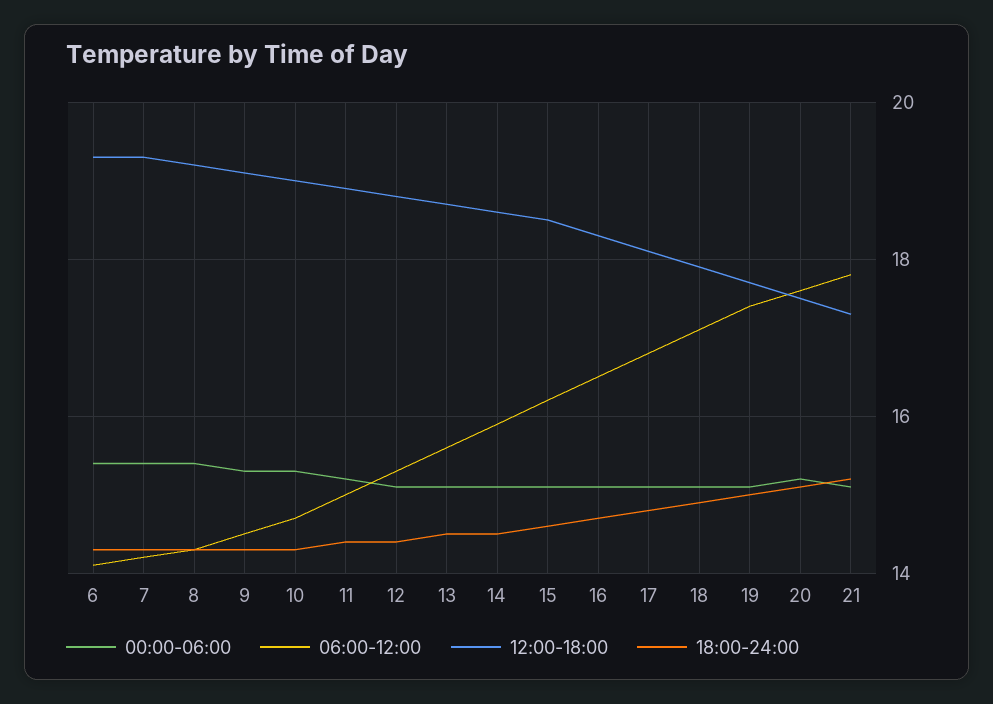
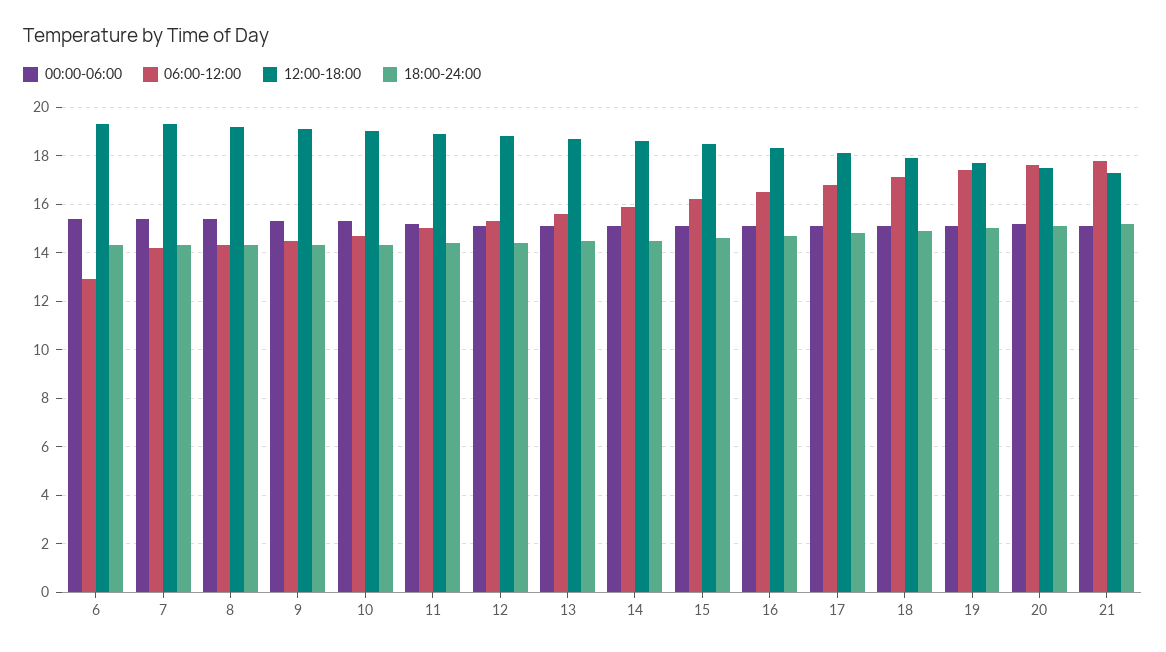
  {
    "00:00-06:00": {
      "6": 15.5,
      "7": 15.5,
      "8": 15.5,
      "9": 15.5,
      "10": 15.5,
      "11": 15,
      "12": 15,
      "13": 15,
      "14": 15,
      "15": 15,
      "16": 15,
      "17": 15,
      "18": 15,
      "19": 15,
      "20": 15,
      "21": 15
    },
    "06:00-12:00": {
-     "6": 14,
+     "6": 13,
      "7": 14,
      "8": 14.5,
      "9": 14.5,
      "10": 14.5,
      "11": 15,
      "12": 15.5,
      "13": 15.5,
      "14": 16,
      "15": 16,
      "16": 16.5,
      "17": 17,
      "18": 17,
      "19": 17.5,
      "20": 17.5,
      "21": 18
    },
    "12:00-18:00": {
      "6": 19.5,
      "7": 19.5,
      "8": 19,
      "9": 19,
      "10": 19,
      "11": 19,
      "12": 19,
      "13": 18.5,
      "14": 18.5,
      "15": 18.5,
      "16": 18.5,
      "17": 18,
      "18": 18,
      "19": 17.5,
      "20": 17.5,
      "21": 17.5
    },
    "18:00-24:00": {
      "6": 14.5,
      "7": 14.5,
      "8": 14.5,
      "9": 14.5,
      "10": 14.5,
      "11": 14.5,
      "12": 14.5,
      "13": 14.5,
      "14": 14.5,
      "15": 14.5,
      "16": 14.5,
      "17": 15,
      "18": 15,
      "19": 15,
      "20": 15,
      "21": 15
    }
  }

